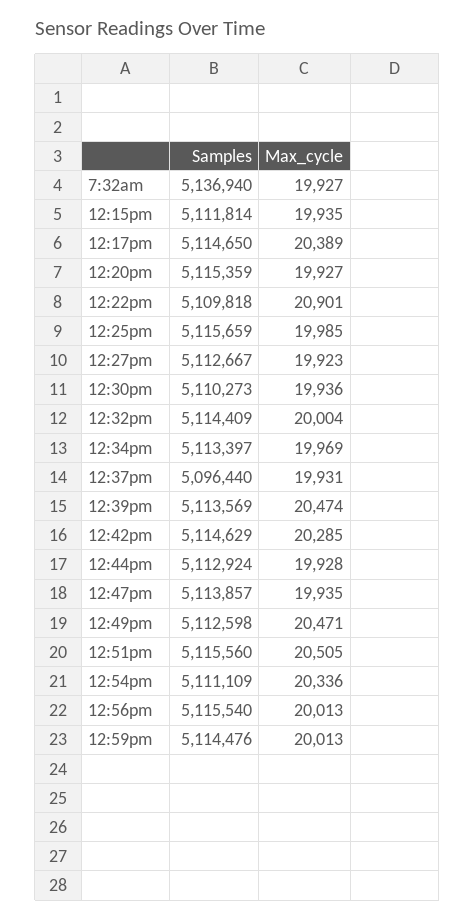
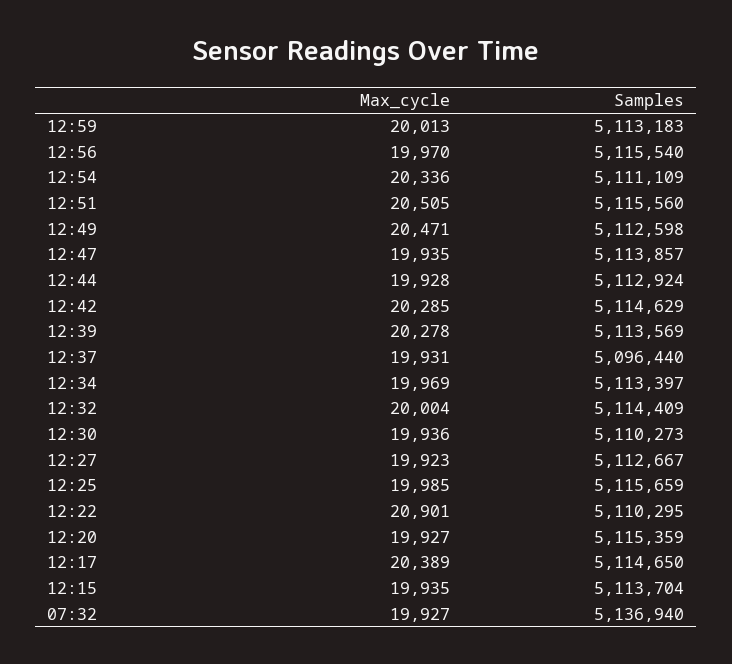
  {
    "Samples": {
      "7:32am": 5136940,
-     "12:15pm": 5111814,
+     "12:15pm": 5113704,
      "12:17pm": 5114650,
      "12:20pm": 5115359,
-     "12:22pm": 5109818,
+     "12:22pm": 5110295,
      "12:25pm": 5115659,
      "12:27pm": 5112667,
      "12:30pm": 5110273,
      "12:32pm": 5114409,
      "12:34pm": 5113397,
      "12:37pm": 5096440,
      "12:39pm": 5113569,
      "12:42pm": 5114629,
      "12:44pm": 5112924,
      "12:47pm": 5113857,
      "12:49pm": 5112598,
      "12:51pm": 5115560,
      "12:54pm": 5111109,
      "12:56pm": 5115540,
-     "12:59pm": 5114476
+     "12:59pm": 5113183
    },
    "Max_cycle": {
      "7:32am": 19927,
      "12:15pm": 19935,
      "12:17pm": 20389,
      "12:20pm": 19927,
      "12:22pm": 20901,
      "12:25pm": 19985,
      "12:27pm": 19923,
      "12:30pm": 19936,
      "12:32pm": 20004,
      "12:34pm": 19969,
      "12:37pm": 19931,
-     "12:39pm": 20474,
+     "12:39pm": 20278,
      "12:42pm": 20285,
      "12:44pm": 19928,
      "12:47pm": 19935,
      "12:49pm": 20471,
      "12:51pm": 20505,
      "12:54pm": 20336,
-     "12:56pm": 20013,
+     "12:56pm": 19970,
      "12:59pm": 20013
    }
  }

